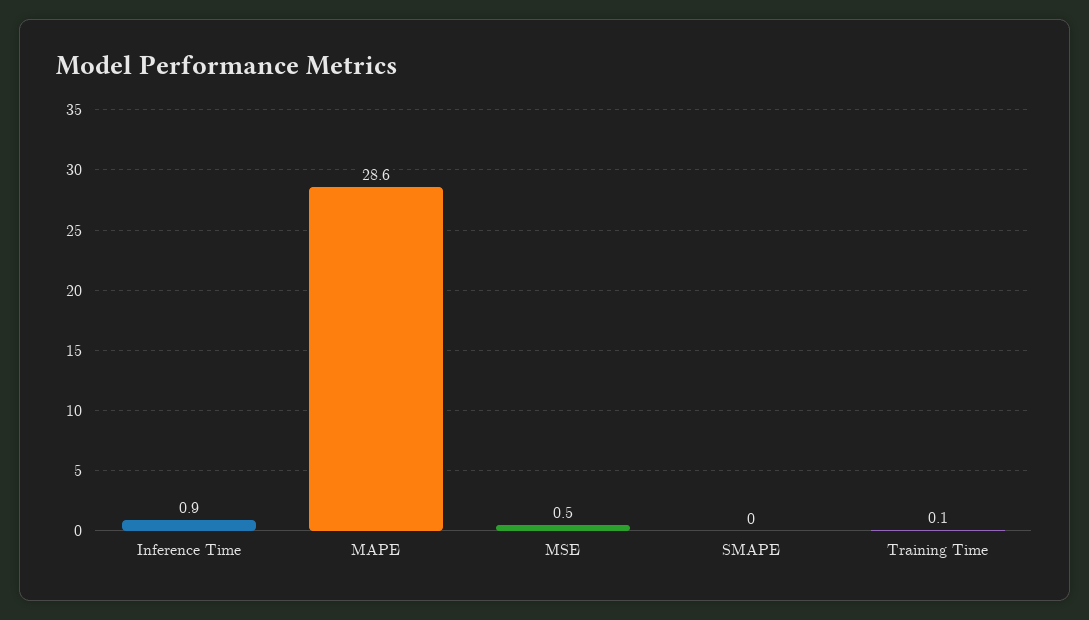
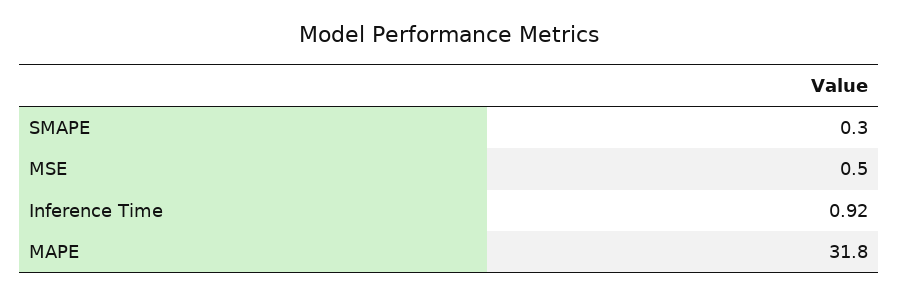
  {
    "Inference Time": 0.92,
-   "MAPE": 28.6,
+   "MAPE": 31.8,
    "MSE": 0.5,
-   "SMAPE": 0,
+   "SMAPE": 0.3
-   "Training Time": 0.1
  }

